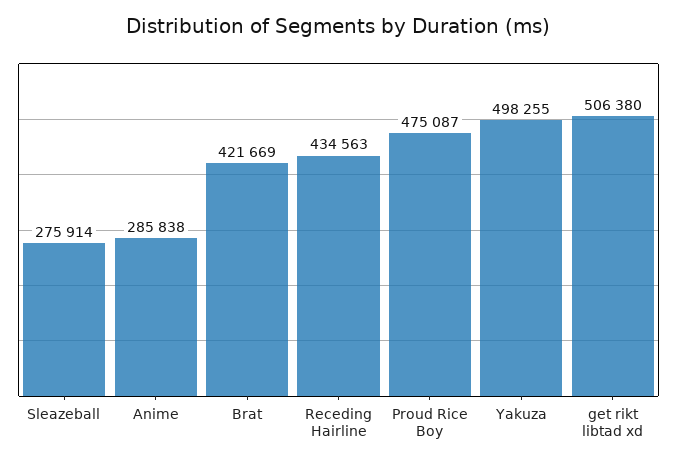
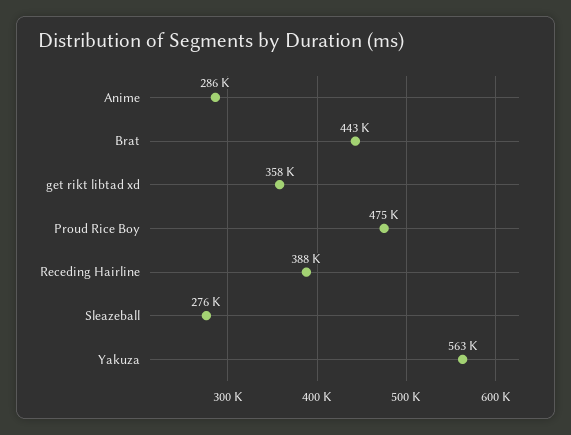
  {
    "Sleazeball": 275914,
    "Anime": 285838,
-   "Brat": 421669,
+   "Brat": 443000,
-   "Receding Hairline": 434563,
+   "Receding Hairline": 388000,
    "Proud Rice Boy": 475087,
-   "Yakuza": 498255,
+   "Yakuza": 563000,
-   "get rikt libtad xd": 506380
+   "get rikt libtad xd": 358000
  }

